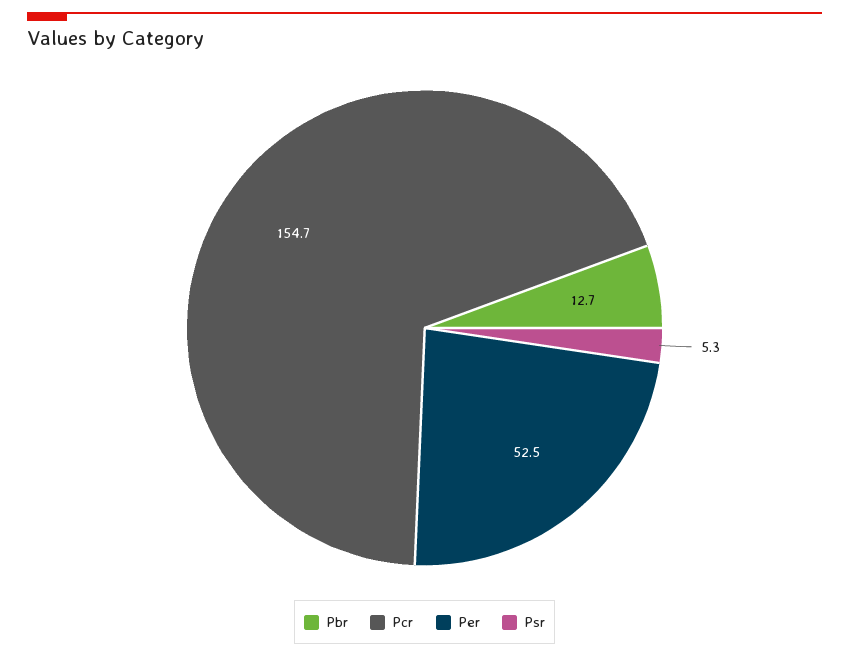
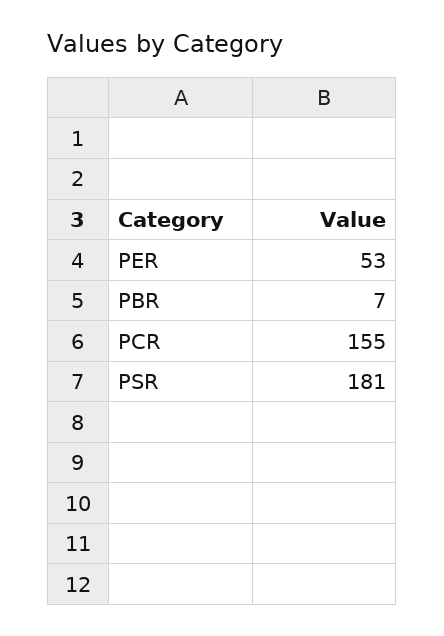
  {
-   "Pbr": 12.7,
+   "Pbr": 7,
    "Pcr": 154.7,
    "Per": 52.5,
-   "Psr": 5.3
+   "Psr": 181
  }

